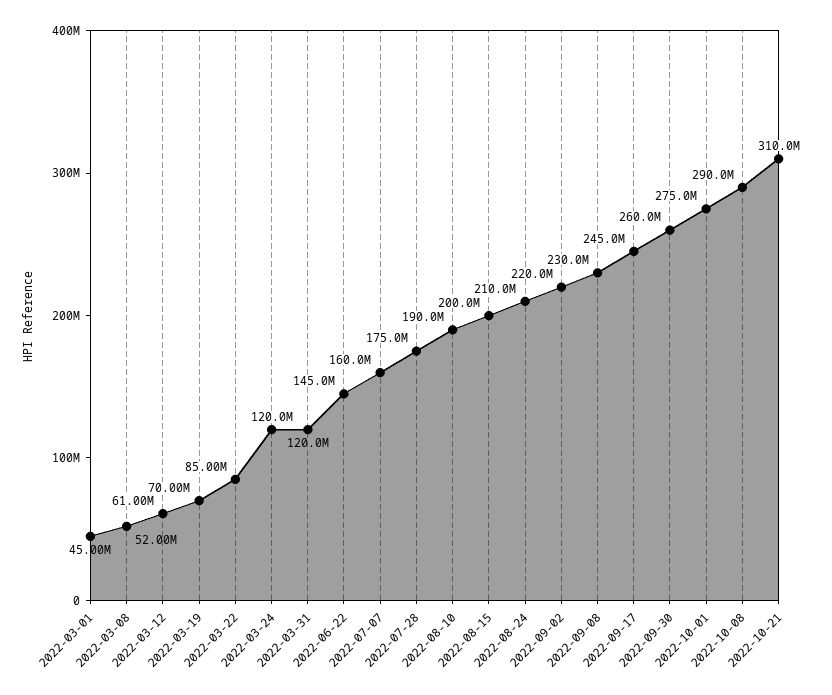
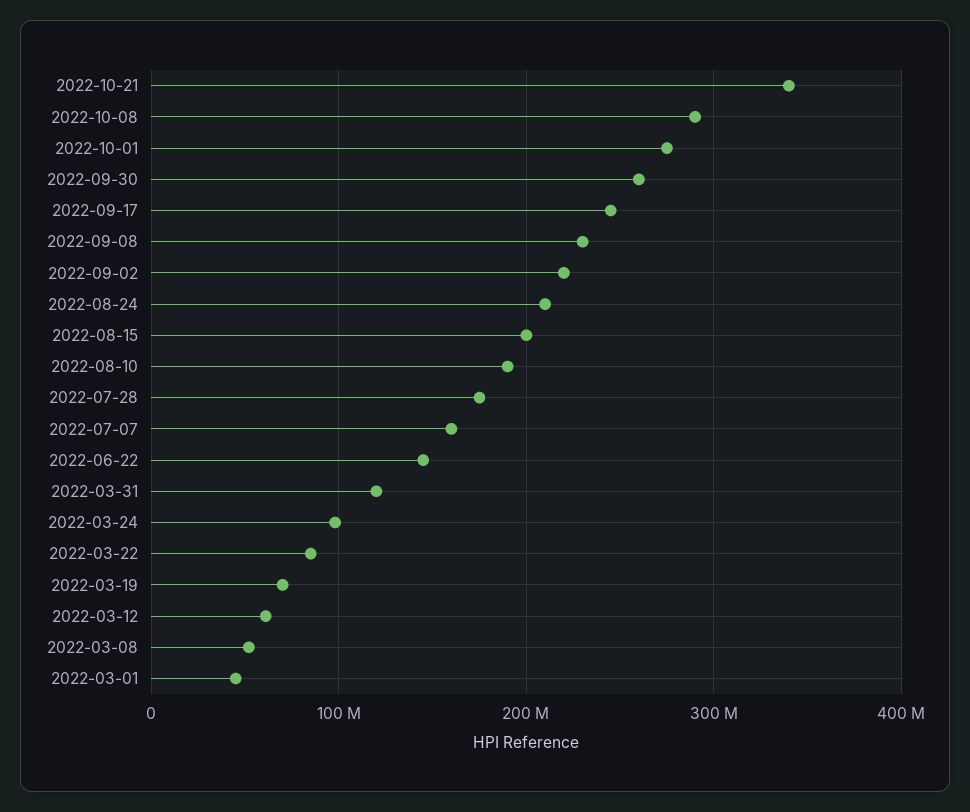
  {
    "2022-03-01": 45000000,
    "2022-03-08": 52000000,
    "2022-03-12": 61000000,
    "2022-03-19": 70000000,
    "2022-03-22": 85000000,
-   "2022-03-24": 120000000,
+   "2022-03-24": 100000000,
    "2022-03-31": 120000000,
    "2022-06-22": 145000000,
    "2022-07-07": 160000000,
    "2022-07-28": 175000000,
    "2022-08-10": 190000000,
    "2022-08-15": 200000000,
    "2022-08-24": 210000000,
    "2022-09-02": 220000000,
    "2022-09-08": 230000000,
    "2022-09-17": 245000000,
    "2022-09-30": 260000000,
    "2022-10-01": 275000000,
    "2022-10-08": 290000000,
-   "2022-10-21": 310000000
+   "2022-10-21": 340000000
  }

